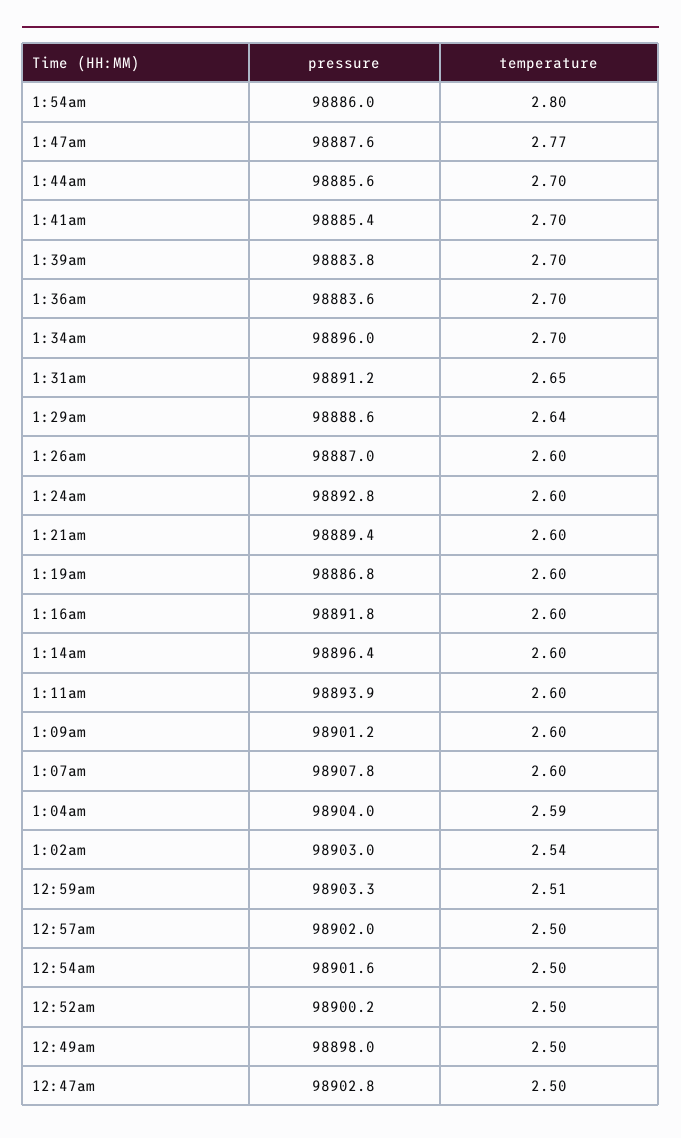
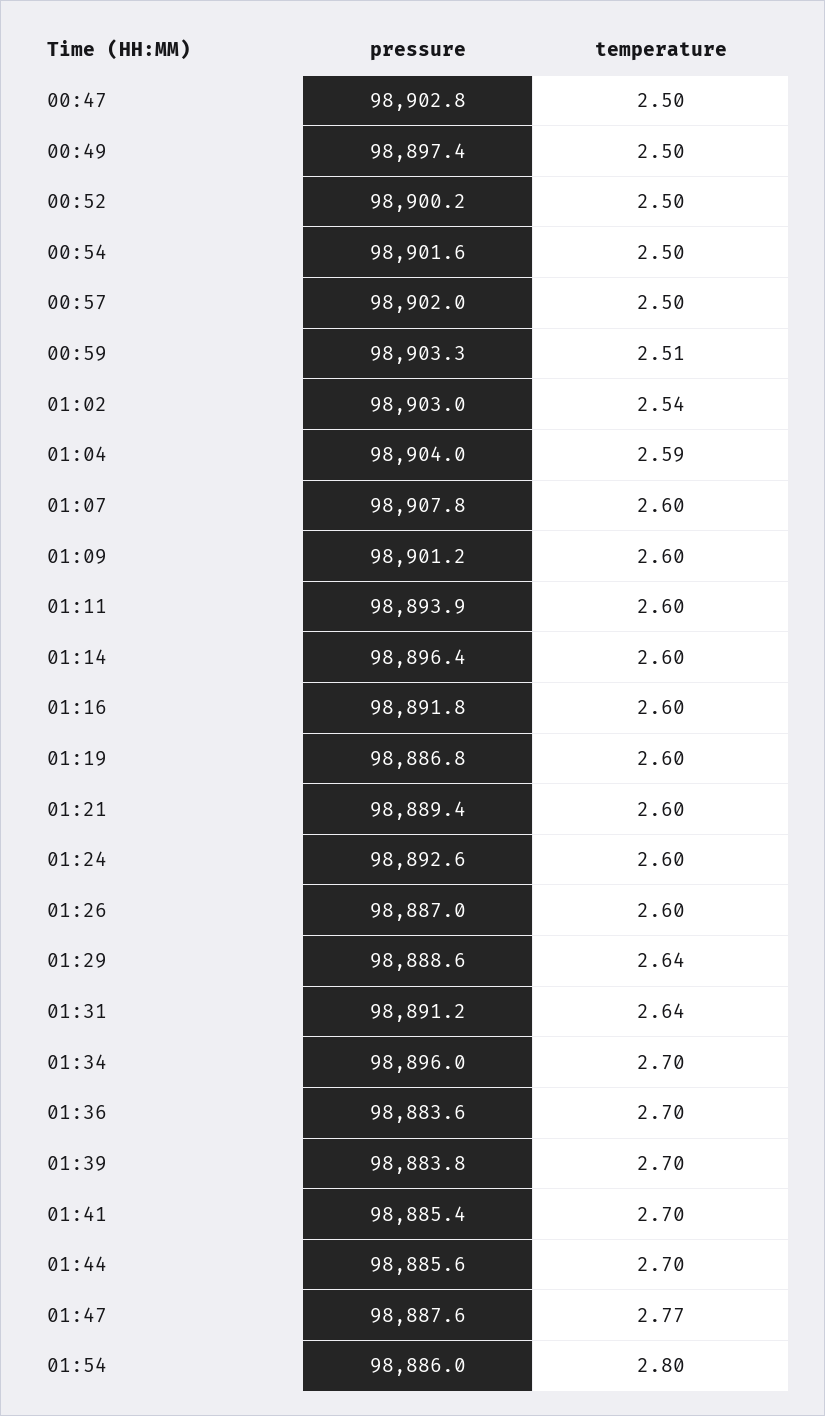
  {
    "pressure": {
      "1:54am": 98886,
      "1:47am": 98887.6,
      "1:44am": 98885.6,
      "1:41am": 98885.4,
      "1:39am": 98883.8,
      "1:36am": 98883.6,
      "1:34am": 98896,
      "1:31am": 98891.2,
      "1:29am": 98888.6,
      "1:26am": 98887,
-     "1:24am": 98892.8,
+     "1:24am": 98892.6,
      "1:21am": 98889.4,
      "1:19am": 98886.8,
      "1:16am": 98891.8,
      "1:14am": 98896.4,
      "1:11am": 98893.9,
      "1:09am": 98901.2,
      "1:07am": 98907.8,
      "1:04am": 98904,
      "1:02am": 98903,
      "12:59am": 98903.3,
      "12:57am": 98902,
      "12:54am": 98901.6,
      "12:52am": 98900.2,
-     "12:49am": 98898,
+     "12:49am": 98897.4,
      "12:47am": 98902.8
    },
    "temperature": {
      "1:54am": 2.8,
      "1:47am": 2.77,
      "1:44am": 2.7,
      "1:41am": 2.7,
      "1:39am": 2.7,
      "1:36am": 2.7,
      "1:34am": 2.7,
-     "1:31am": 2.65,
+     "1:31am": 2.64,
      "1:29am": 2.64,
      "1:26am": 2.6,
      "1:24am": 2.6,
      "1:21am": 2.6,
      "1:19am": 2.6,
      "1:16am": 2.6,
      "1:14am": 2.6,
      "1:11am": 2.6,
      "1:09am": 2.6,
      "1:07am": 2.6,
      "1:04am": 2.59,
      "1:02am": 2.54,
      "12:59am": 2.51,
      "12:57am": 2.5,
      "12:54am": 2.5,
      "12:52am": 2.5,
      "12:49am": 2.5,
      "12:47am": 2.5
    }
  }

